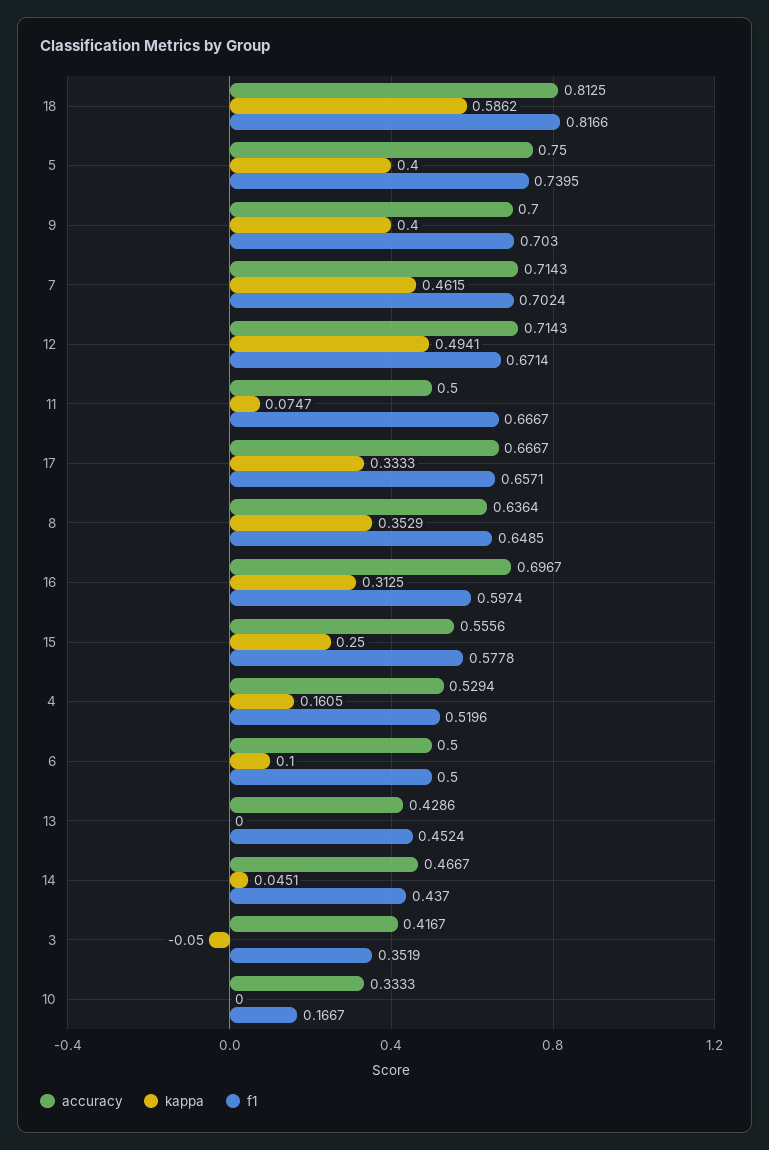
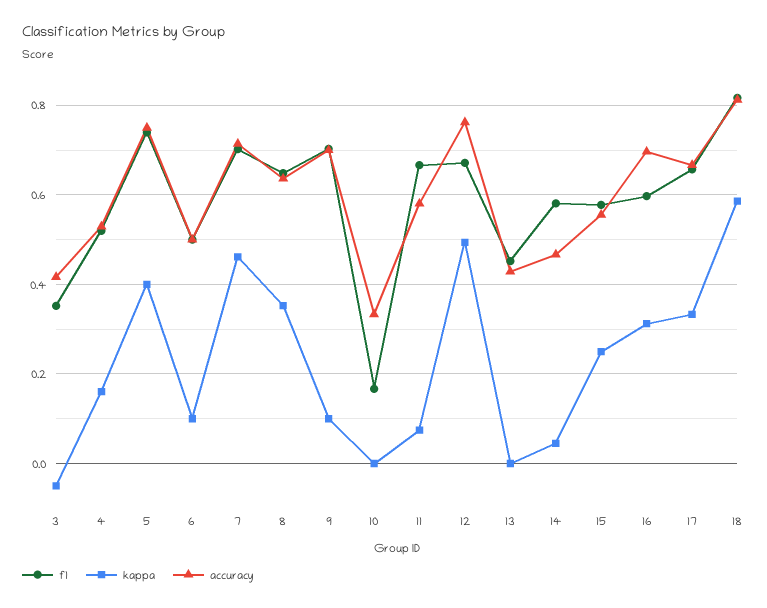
  {
    "accuracy": {
      "18": 0.8125,
      "5": 0.75,
      "9": 0.7,
      "7": 0.7143,
-     "12": 0.7143,
+     "12": 0.76,
-     "11": 0.5,
+     "11": 0.58,
      "17": 0.6667,
      "8": 0.6364,
      "16": 0.6967,
      "15": 0.5556,
      "4": 0.5294,
      "6": 0.5,
      "13": 0.4286,
      "14": 0.4667,
      "3": 0.4167,
      "10": 0.3333
    },
    "kappa": {
      "18": 0.5862,
      "5": 0.4,
-     "9": 0.4,
+     "9": 0.1,
      "7": 0.4615,
      "12": 0.4941,
      "11": 0.0747,
      "17": 0.3333,
      "8": 0.3529,
      "16": 0.3125,
      "15": 0.25,
      "4": 0.1605,
      "6": 0.1,
      "13": 0,
      "14": 0.0451,
      "3": -0.05,
      "10": 0
    },
    "f1": {
      "18": 0.8166,
      "5": 0.7395,
      "9": 0.703,
      "7": 0.7024,
      "12": 0.6714,
      "11": 0.6667,
      "17": 0.6571,
      "8": 0.6485,
      "16": 0.5974,
      "15": 0.5778,
      "4": 0.5196,
      "6": 0.5,
      "13": 0.4524,
-     "14": 0.437,
+     "14": 0.58,
      "3": 0.3519,
      "10": 0.1667
    }
  }

